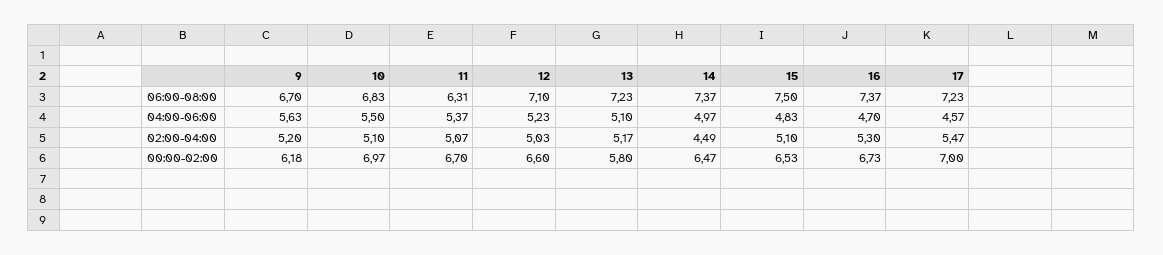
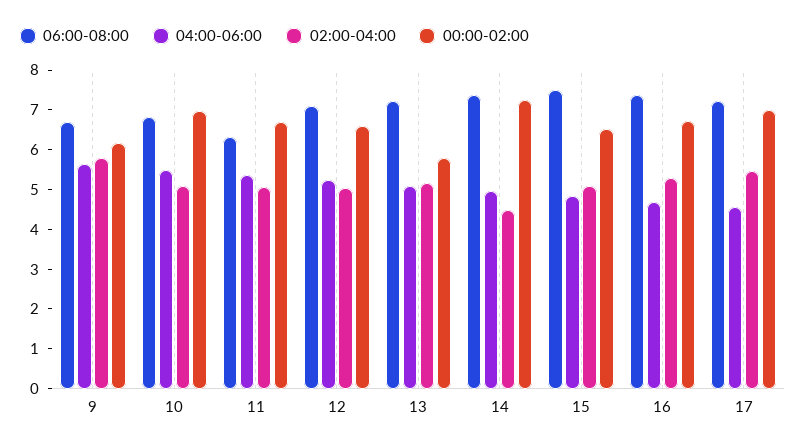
  {
    "06:00-08:00": {
      "9": 6.7,
      "10": 6.83,
      "11": 6.31,
      "12": 7.1,
      "13": 7.23,
      "14": 7.37,
      "15": 7.5,
      "16": 7.37,
      "17": 7.23
    },
    "04:00-06:00": {
      "9": 5.63,
      "10": 5.5,
      "11": 5.37,
      "12": 5.23,
      "13": 5.1,
      "14": 4.97,
      "15": 4.83,
      "16": 4.7,
      "17": 4.57
    },
    "02:00-04:00": {
-     "9": 5.2,
+     "9": 5.75,
      "10": 5.1,
      "11": 5.07,
      "12": 5.03,
      "13": 5.17,
      "14": 4.49,
      "15": 5.1,
      "16": 5.3,
      "17": 5.47
    },
    "00:00-02:00": {
      "9": 6.18,
      "10": 6.97,
      "11": 6.7,
      "12": 6.6,
      "13": 5.8,
-     "14": 6.47,
+     "14": 7.25,
      "15": 6.53,
      "16": 6.73,
      "17": 7
    }
  }

